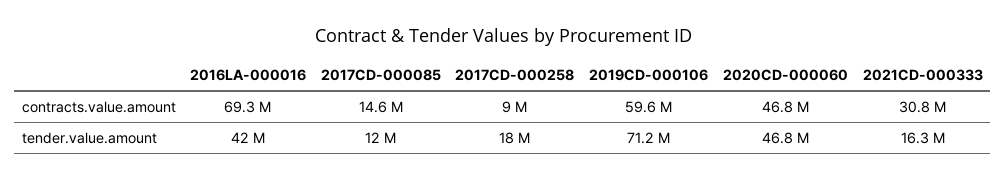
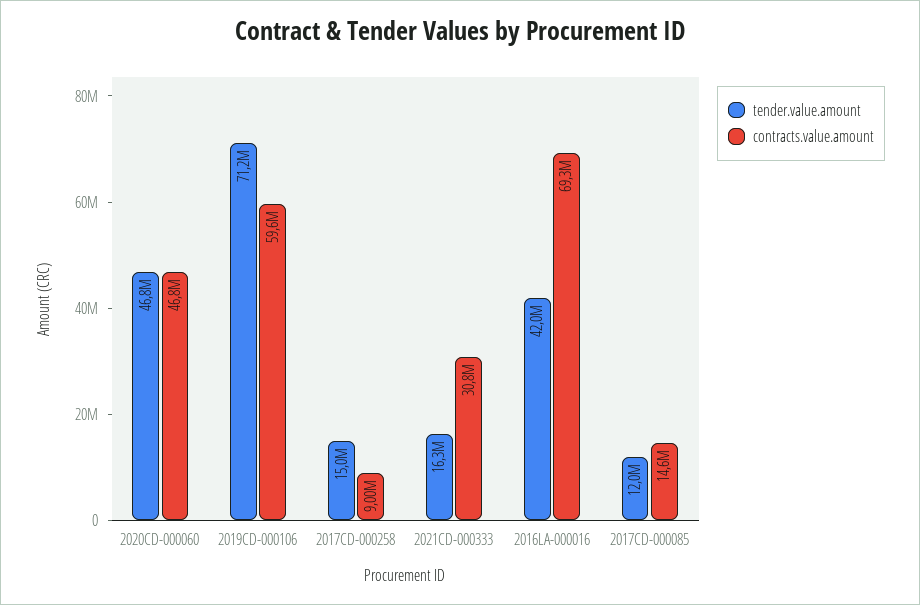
  {
    "contracts.value.amount": {
      "2016LA-000016": 69300000,
      "2017CD-000085": 14600000,
      "2017CD-000258": 9000000,
      "2019CD-000106": 59600000,
      "2020CD-000060": 46800000,
      "2021CD-000333": 30800000
    },
    "tender.value.amount": {
      "2016LA-000016": 42000000,
      "2017CD-000085": 12000000,
-     "2017CD-000258": 18000000,
+     "2017CD-000258": 15000000,
      "2019CD-000106": 71200000,
      "2020CD-000060": 46800000,
      "2021CD-000333": 16300000
    }
  }

